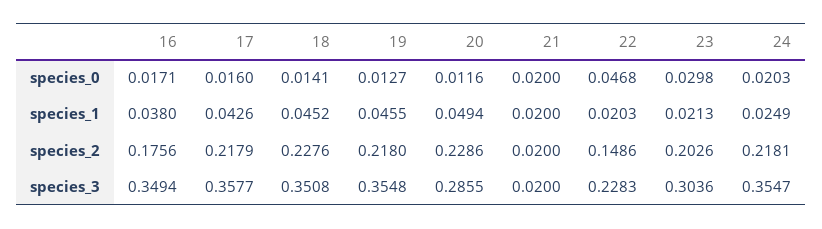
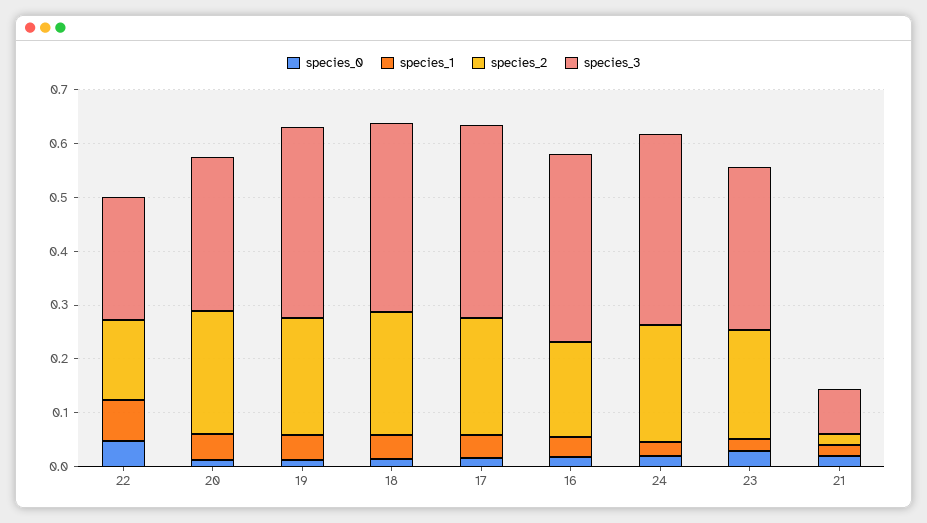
  {
    "species_0": {
      "16": 0.0171,
      "17": 0.016,
      "18": 0.0141,
      "19": 0.0127,
      "20": 0.0116,
      "21": 0.02,
      "22": 0.0468,
      "23": 0.0298,
      "24": 0.0203
    },
    "species_1": {
      "16": 0.038,
      "17": 0.0426,
      "18": 0.0452,
      "19": 0.0455,
      "20": 0.0494,
      "21": 0.02,
-     "22": 0.0203,
+     "22": 0.08,
      "23": 0.0213,
      "24": 0.0249
    },
    "species_2": {
      "16": 0.1756,
      "17": 0.2179,
      "18": 0.2276,
      "19": 0.218,
      "20": 0.2286,
      "21": 0.02,
      "22": 0.1486,
      "23": 0.2026,
      "24": 0.2181
    },
    "species_3": {
      "16": 0.3494,
      "17": 0.3577,
      "18": 0.3508,
      "19": 0.3548,
      "20": 0.2855,
-     "21": 0.02,
+     "21": 0.08,
      "22": 0.2283,
      "23": 0.3036,
      "24": 0.3547
    }
  }

